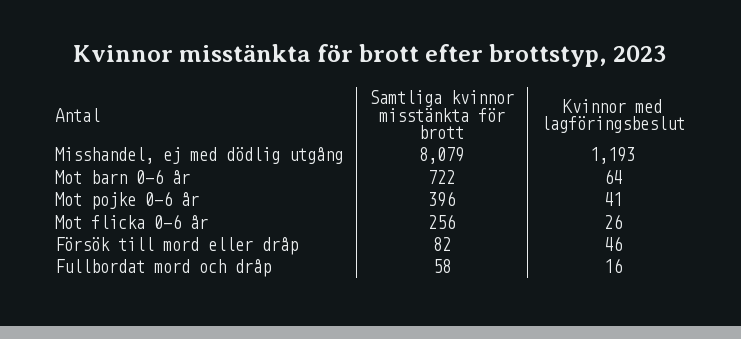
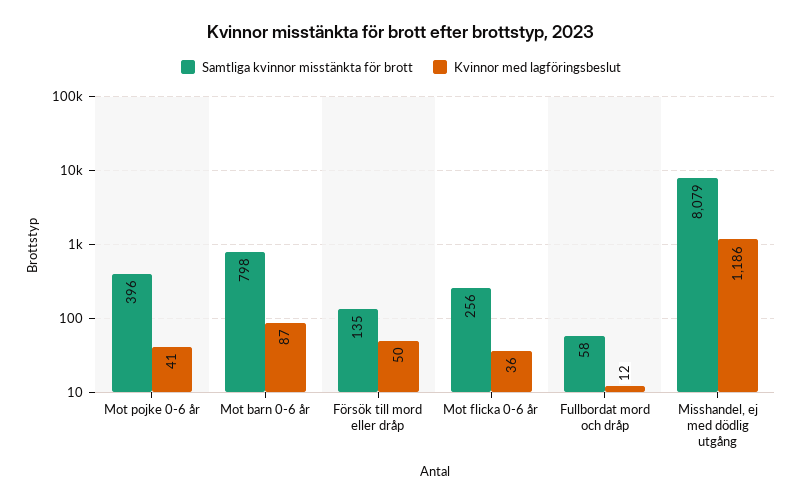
  {
    "Samtliga kvinnor misstänkta för brott": {
      "Misshandel, ej med dödlig utgång": 8079,
-     "Mot barn 0-6 år": 722,
+     "Mot barn 0-6 år": 798,
      "Mot pojke 0-6 år": 396,
      "Mot flicka 0-6 år": 256,
-     "Försök till mord eller dråp": 82,
+     "Försök till mord eller dråp": 135,
      "Fullbordat mord och dråp": 58
    },
    "Kvinnor med lagföringsbeslut": {
-     "Misshandel, ej med dödlig utgång": 1193,
+     "Misshandel, ej med dödlig utgång": 1186,
-     "Mot barn 0-6 år": 64,
+     "Mot barn 0-6 år": 87,
      "Mot pojke 0-6 år": 41,
-     "Mot flicka 0-6 år": 26,
+     "Mot flicka 0-6 år": 36,
-     "Försök till mord eller dråp": 46,
+     "Försök till mord eller dråp": 50,
-     "Fullbordat mord och dråp": 16
+     "Fullbordat mord och dråp": 12
    }
  }

